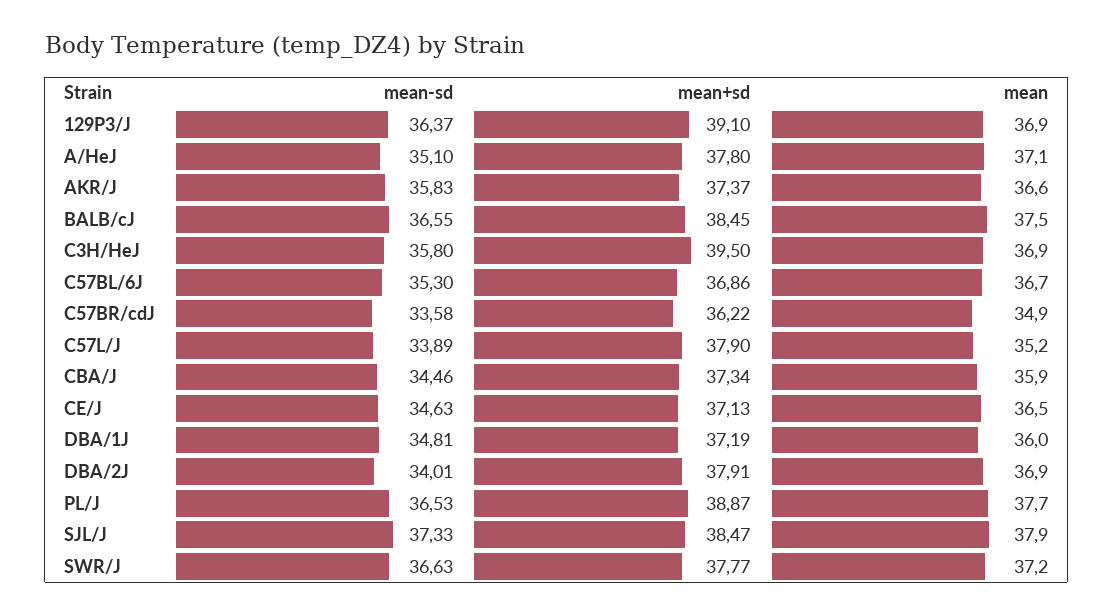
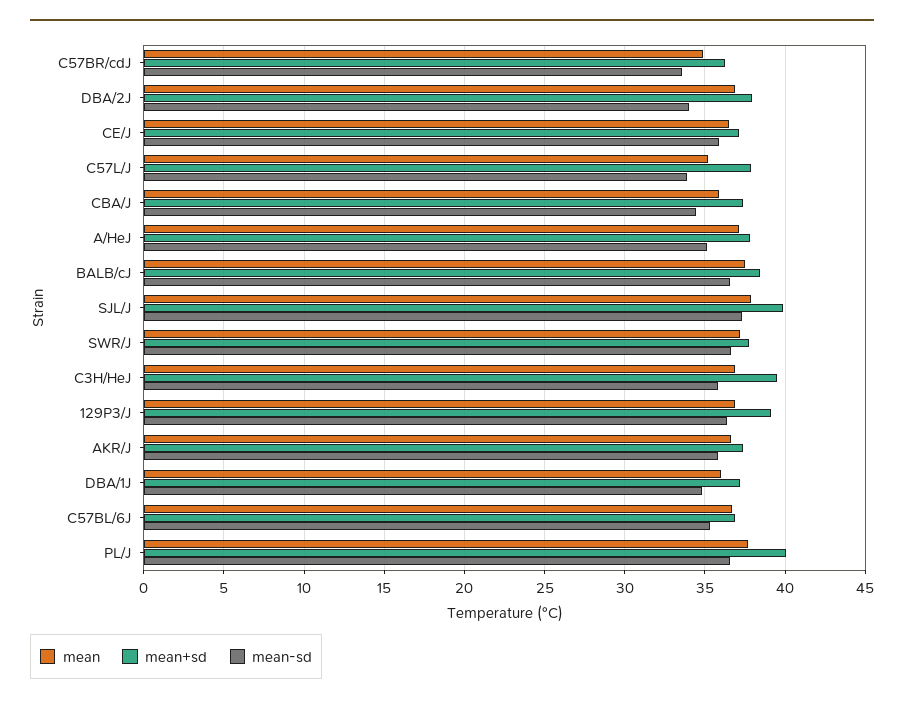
  {
    "mean-sd": {
      "129P3/J": 36.37,
      "A/HeJ": 35.1,
      "AKR/J": 35.83,
      "BALB/cJ": 36.55,
      "C3H/HeJ": 35.8,
      "C57BL/6J": 35.3,
      "C57BR/cdJ": 33.58,
      "C57L/J": 33.89,
      "CBA/J": 34.46,
-     "CE/J": 34.63,
+     "CE/J": 36,
      "DBA/1J": 34.81,
      "DBA/2J": 34.01,
      "PL/J": 36.53,
      "SJL/J": 37.33,
      "SWR/J": 36.63
    },
    "mean+sd": {
      "129P3/J": 39.1,
      "A/HeJ": 37.8,
      "AKR/J": 37.37,
      "BALB/cJ": 38.45,
      "C3H/HeJ": 39.5,
      "C57BL/6J": 36.86,
      "C57BR/cdJ": 36.22,
      "C57L/J": 37.9,
      "CBA/J": 37.34,
      "CE/J": 37.13,
      "DBA/1J": 37.19,
      "DBA/2J": 37.91,
-     "PL/J": 38.87,
+     "PL/J": 40,
-     "SJL/J": 38.47,
+     "SJL/J": 40,
      "SWR/J": 37.77
    },
    "mean": {
      "129P3/J": 36.9,
      "A/HeJ": 37.1,
      "AKR/J": 36.6,
      "BALB/cJ": 37.5,
      "C3H/HeJ": 36.9,
      "C57BL/6J": 36.7,
      "C57BR/cdJ": 34.9,
      "C57L/J": 35.2,
      "CBA/J": 35.9,
      "CE/J": 36.5,
      "DBA/1J": 36,
      "DBA/2J": 36.9,
      "PL/J": 37.7,
      "SJL/J": 37.9,
      "SWR/J": 37.2
    }
  }

